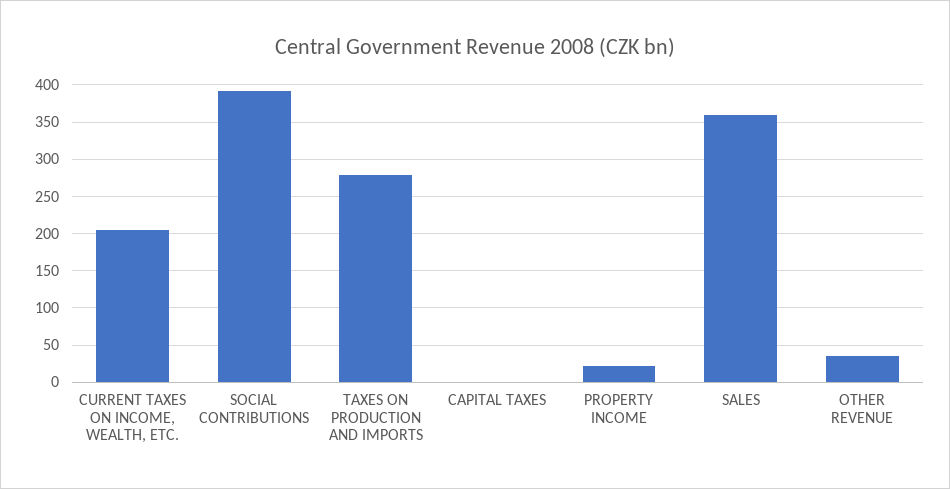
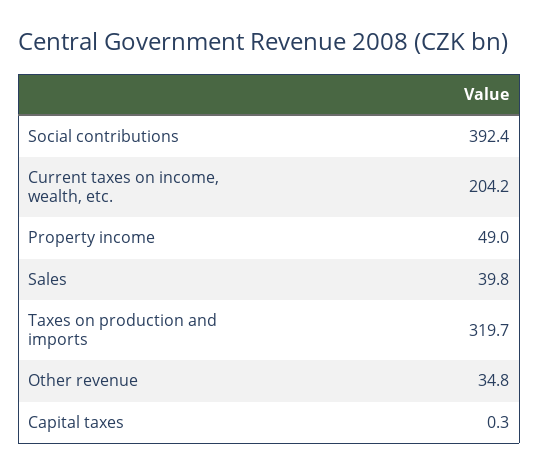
  {
    "CURRENT TAXES ON INCOME, WEALTH, ETC.": 204.2,
    "SOCIAL CONTRIBUTIONS": 392.4,
-   "TAXES ON PRODUCTION AND IMPORTS": 280,
+   "TAXES ON PRODUCTION AND IMPORTS": 319.7,
    "CAPITAL TAXES": 0.3,
-   "PROPERTY INCOME": 20,
+   "PROPERTY INCOME": 49,
-   "SALES": 360,
+   "SALES": 39.8,
    "OTHER REVENUE": 34.8
  }

